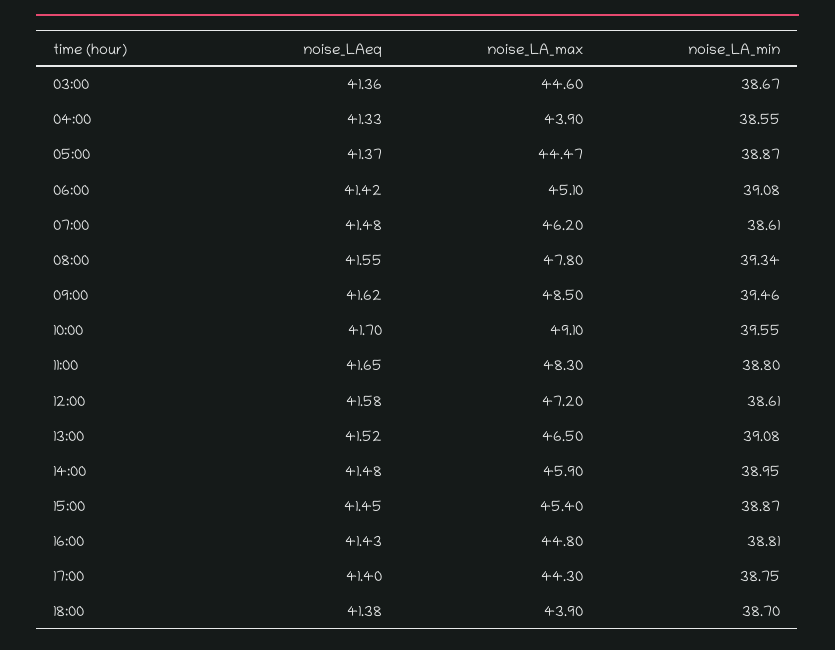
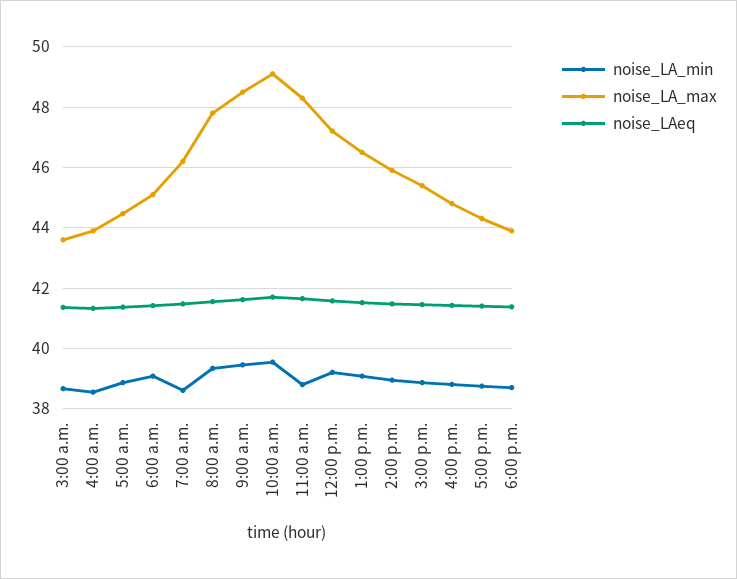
  {
    "noise_LAeq": {
      "03:00": 41.36,
      "04:00": 41.33,
      "05:00": 41.37,
      "06:00": 41.42,
      "07:00": 41.48,
      "08:00": 41.55,
      "09:00": 41.62,
      "10:00": 41.7,
      "11:00": 41.65,
      "12:00": 41.58,
      "13:00": 41.52,
      "14:00": 41.48,
      "15:00": 41.45,
      "16:00": 41.43,
      "17:00": 41.4,
      "18:00": 41.38
    },
    "noise_LA_max": {
-     "03:00": 44.6,
+     "03:00": 43.6,
      "04:00": 43.9,
      "05:00": 44.47,
      "06:00": 45.1,
      "07:00": 46.2,
      "08:00": 47.8,
      "09:00": 48.5,
      "10:00": 49.1,
      "11:00": 48.3,
      "12:00": 47.2,
      "13:00": 46.5,
      "14:00": 45.9,
      "15:00": 45.4,
      "16:00": 44.8,
      "17:00": 44.3,
      "18:00": 43.9
    },
    "noise_LA_min": {
      "03:00": 38.67,
      "04:00": 38.55,
      "05:00": 38.87,
      "06:00": 39.08,
      "07:00": 38.61,
      "08:00": 39.34,
      "09:00": 39.46,
      "10:00": 39.55,
      "11:00": 38.8,
-     "12:00": 38.61,
+     "12:00": 39.2,
      "13:00": 39.08,
      "14:00": 38.95,
      "15:00": 38.87,
      "16:00": 38.81,
      "17:00": 38.75,
      "18:00": 38.7
    }
  }

